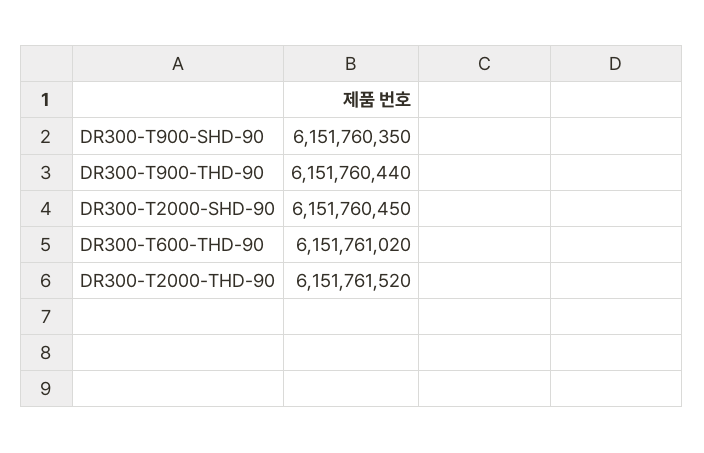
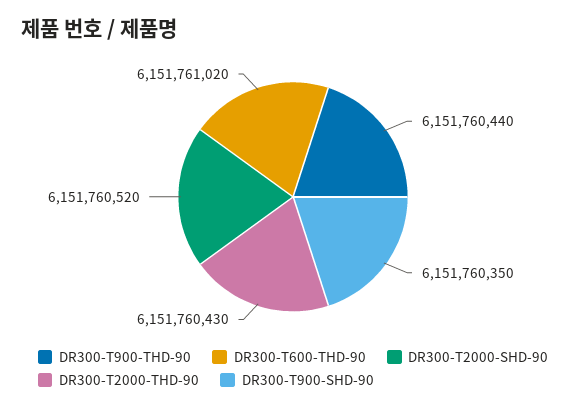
  {
    "DR300-T900-SHD-90": 6151760350,
    "DR300-T900-THD-90": 6151760440,
-   "DR300-T2000-SHD-90": 6151760450,
+   "DR300-T2000-SHD-90": 6151760520,
    "DR300-T600-THD-90": 6151761020,
-   "DR300-T2000-THD-90": 6151761520
+   "DR300-T2000-THD-90": 6151760430
  }

